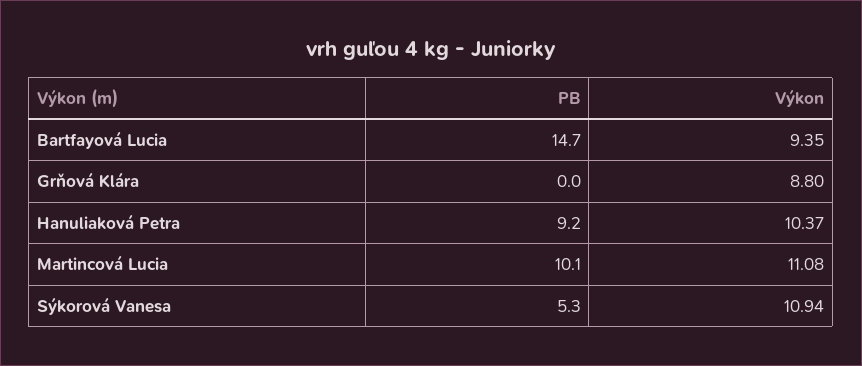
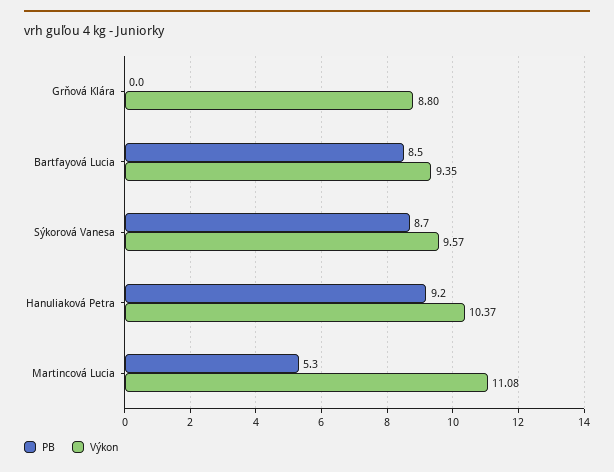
  {
    "PB": {
-     "Bartfayová Lucia": 14.7,
+     "Bartfayová Lucia": 8.5,
      "Grňová Klára": 0,
      "Hanuliaková Petra": 9.2,
-     "Martincová Lucia": 10.1,
+     "Martincová Lucia": 5.3,
-     "Sýkorová Vanesa": 5.3
+     "Sýkorová Vanesa": 8.7
    },
    "Výkon": {
      "Bartfayová Lucia": 9.35,
      "Grňová Klára": 8.8,
      "Hanuliaková Petra": 10.37,
      "Martincová Lucia": 11.08,
-     "Sýkorová Vanesa": 10.94
+     "Sýkorová Vanesa": 9.57
    }
  }

